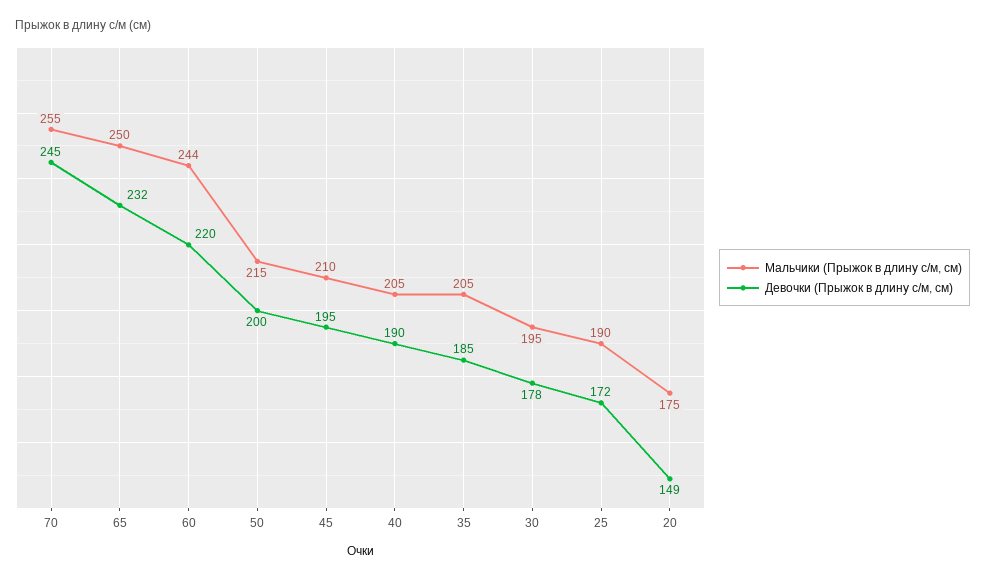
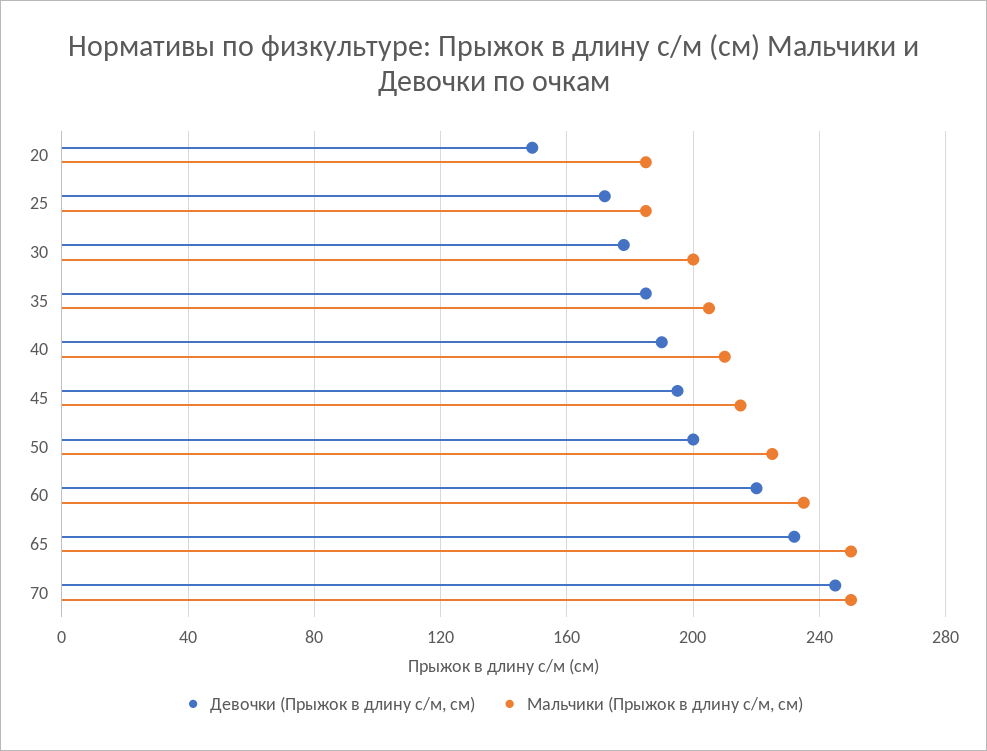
  {
    "Мальчики (Прыжок в длину с/м, см)": {
-     "70": 255,
+     "70": 250,
      "65": 250,
-     "60": 244,
+     "60": 235,
-     "50": 215,
+     "50": 225,
-     "45": 210,
+     "45": 215,
-     "40": 205,
+     "40": 210,
      "35": 205,
-     "30": 195,
+     "30": 200,
-     "25": 190,
+     "25": 185,
-     "20": 175
+     "20": 185
    },
    "Девочки (Прыжок в длину с/м, см)": {
      "70": 245,
      "65": 232,
      "60": 220,
      "50": 200,
      "45": 195,
      "40": 190,
      "35": 185,
      "30": 178,
      "25": 172,
      "20": 149
    }
  }

